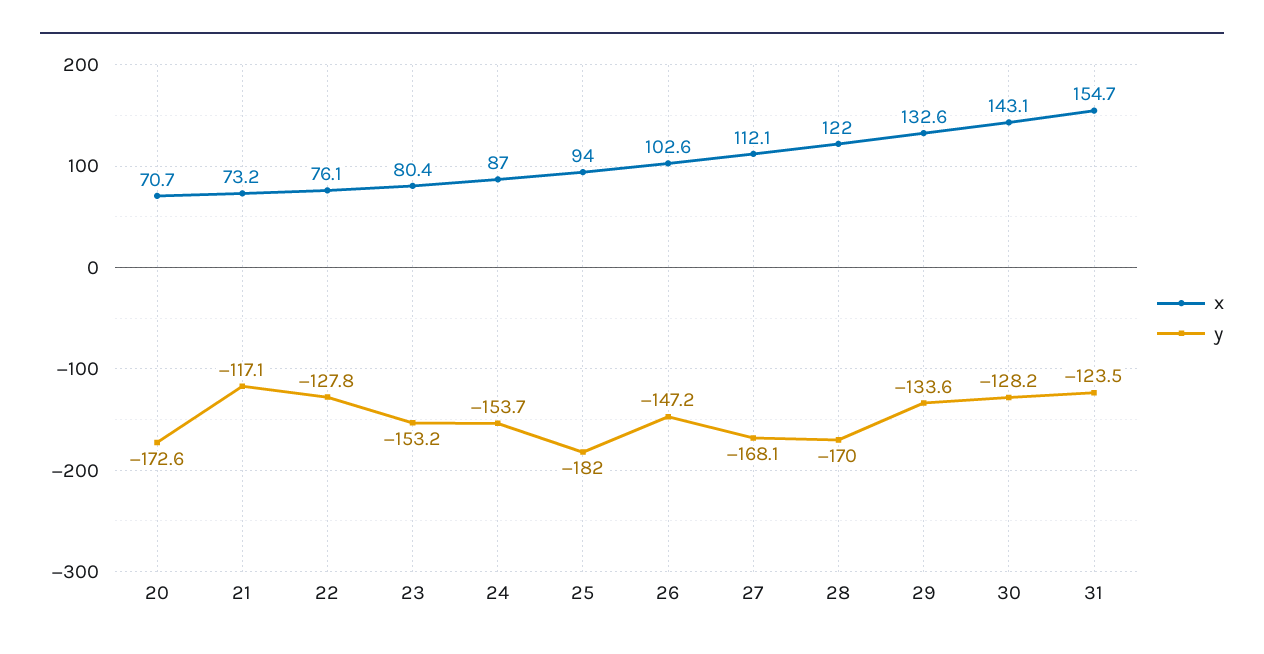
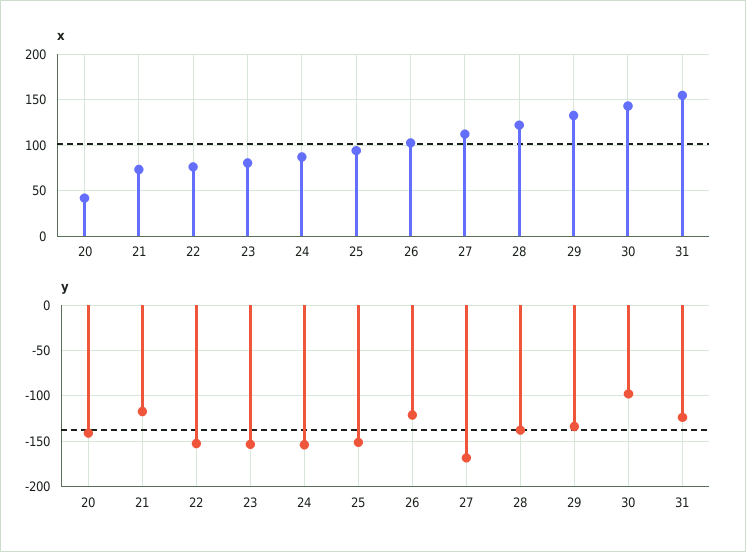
  {
    "x": {
-     "20": 70.7,
+     "20": 40,
      "21": 73.2,
      "22": 76.1,
      "23": 80.4,
      "24": 87,
      "25": 94,
      "26": 102.6,
      "27": 112.1,
      "28": 122,
      "29": 132.6,
      "30": 143.1,
      "31": 154.7
    },
    "y": {
-     "20": -172.6,
+     "20": -140,
      "21": -117.1,
-     "22": -127.8,
+     "22": -150,
      "23": -153.2,
      "24": -153.7,
-     "25": -182,
+     "25": -150,
-     "26": -147.2,
+     "26": -120,
      "27": -168.1,
-     "28": -170,
+     "28": -140,
      "29": -133.6,
-     "30": -128.2,
+     "30": -100,
      "31": -123.5
    }
  }

